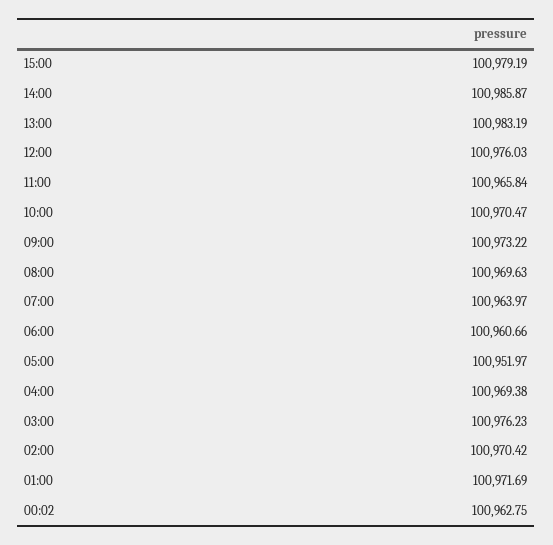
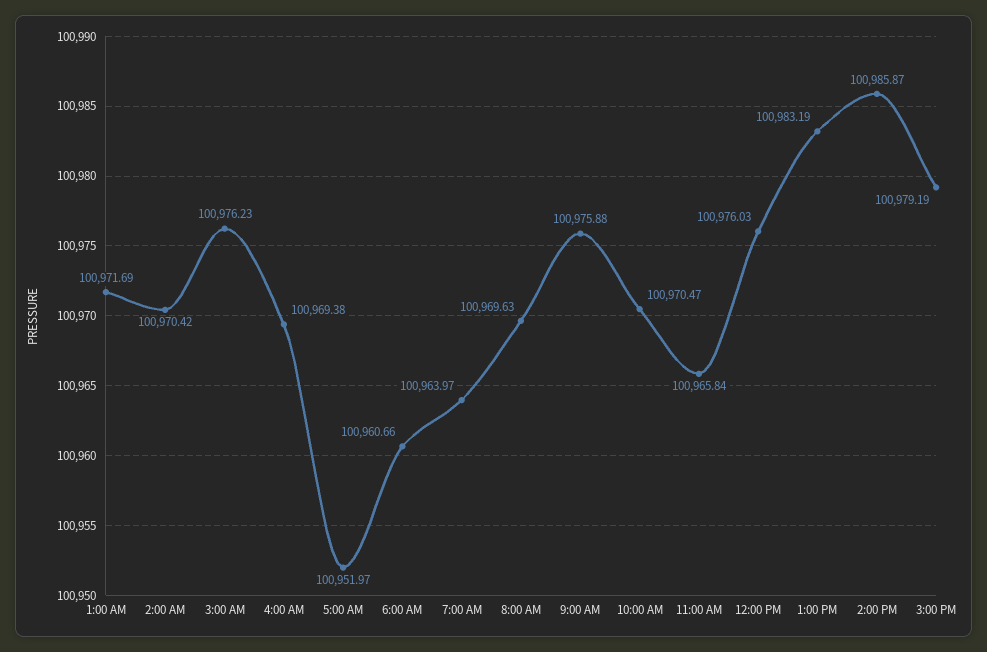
  {
    "15:00": 100979.19,
    "14:00": 100985.87,
    "13:00": 100983.19,
    "12:00": 100976.03,
    "11:00": 100965.84,
    "10:00": 100970.47,
-   "09:00": 100973.22,
+   "09:00": 100975.88,
    "08:00": 100969.63,
    "07:00": 100963.97,
    "06:00": 100960.66,
    "05:00": 100951.97,
    "04:00": 100969.38,
    "03:00": 100976.23,
    "02:00": 100970.42,
-   "01:00": 100971.69,
+   "01:00": 100971.69
-   "00:02": 100962.75
  }

